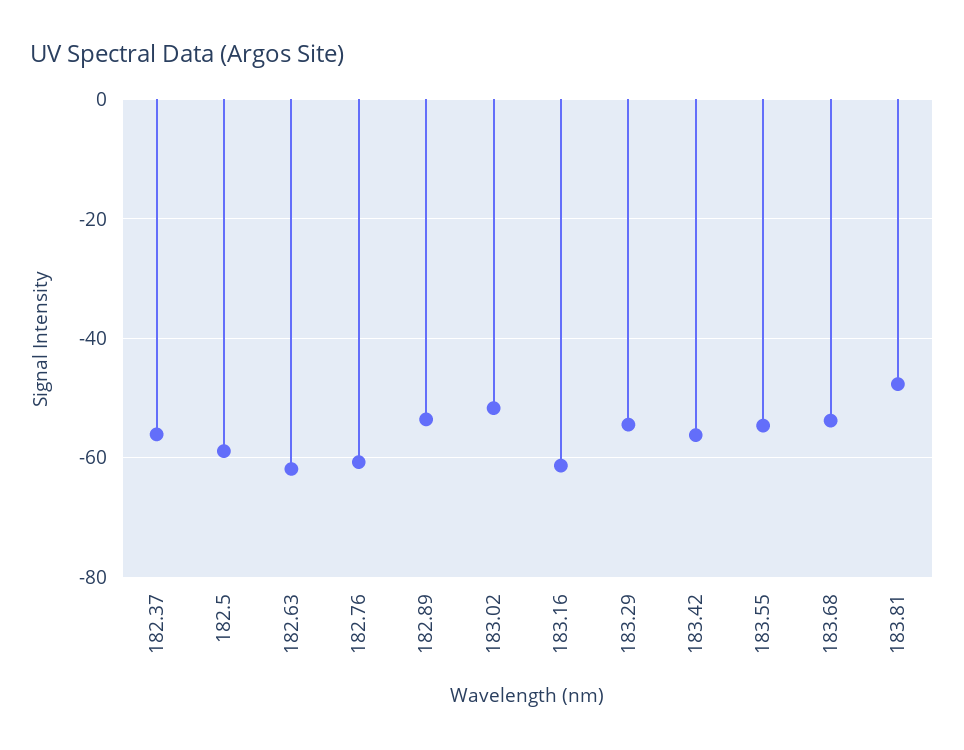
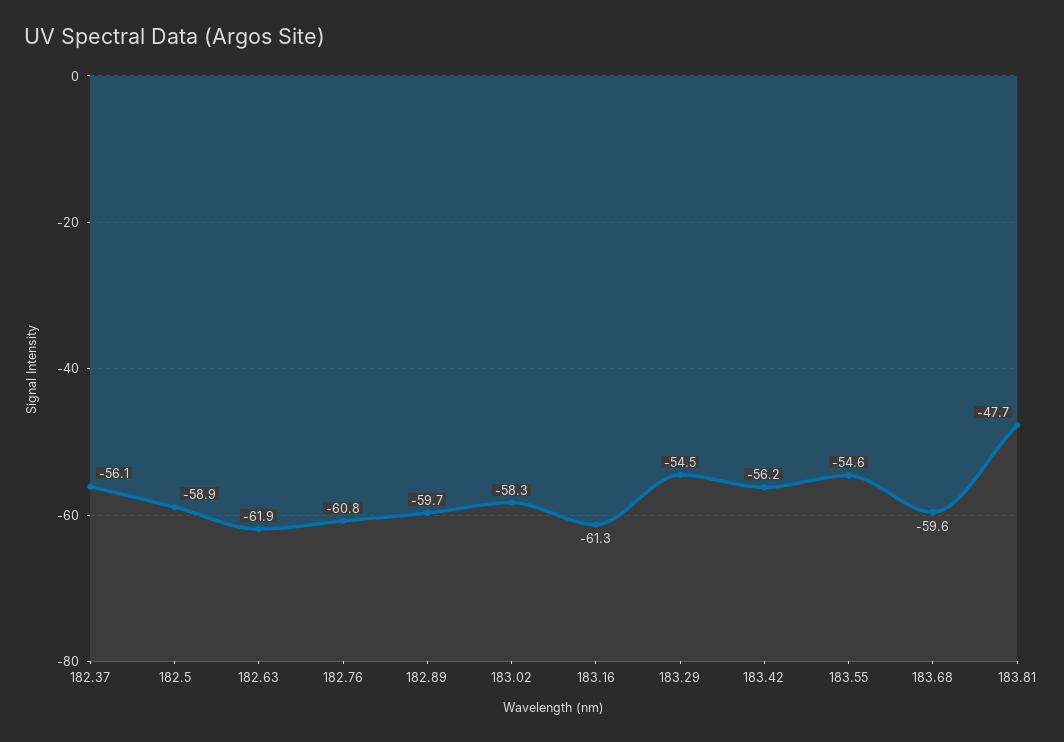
  {
    "182.37": -56.1,
    "182.5": -58.9,
    "182.63": -61.9,
    "182.76": -60.8,
-   "182.89": -54,
+   "182.89": -59.7,
-   "183.02": -52,
+   "183.02": -58.3,
    "183.16": -61.3,
    "183.29": -54.5,
    "183.42": -56.2,
    "183.55": -54.6,
-   "183.68": -54,
+   "183.68": -59.6,
    "183.81": -47.7
  }

